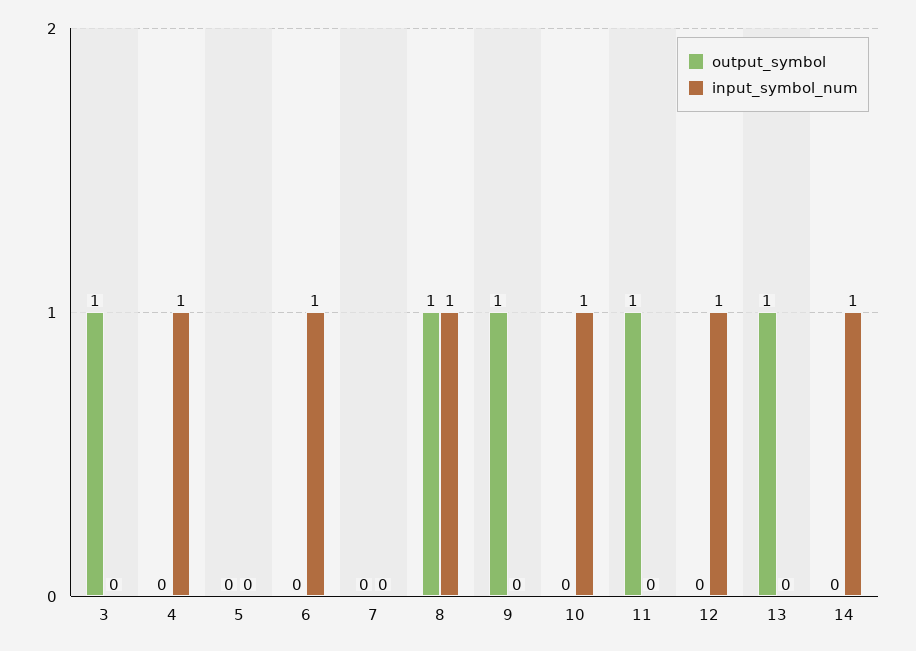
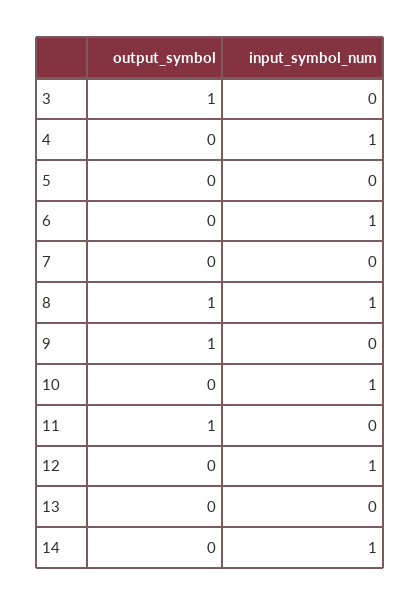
  {
    "output_symbol": {
      "3": 1,
      "4": 0,
      "5": 0,
      "6": 0,
      "7": 0,
      "8": 1,
      "9": 1,
      "10": 0,
      "11": 1,
      "12": 0,
-     "13": 1,
+     "13": 0,
      "14": 0
    },
    "input_symbol_num": {
      "3": 0,
      "4": 1,
      "5": 0,
      "6": 1,
      "7": 0,
      "8": 1,
      "9": 0,
      "10": 1,
      "11": 0,
      "12": 1,
      "13": 0,
      "14": 1
    }
  }

